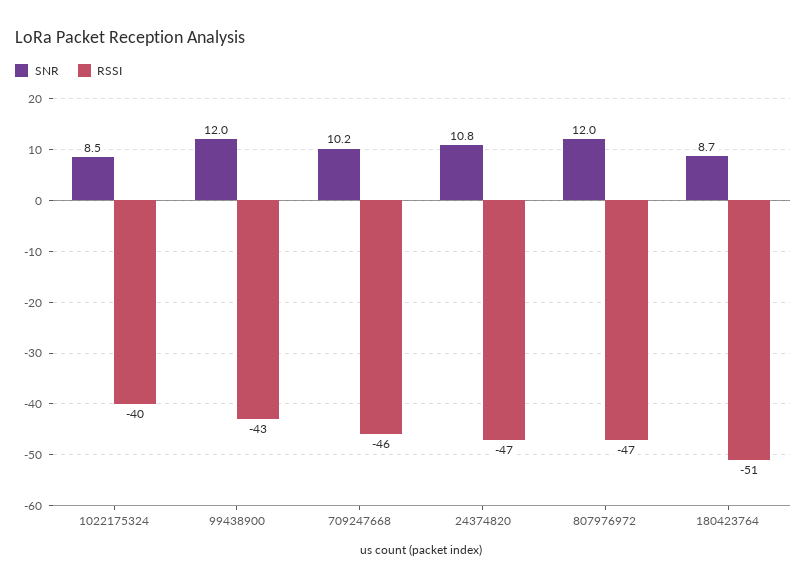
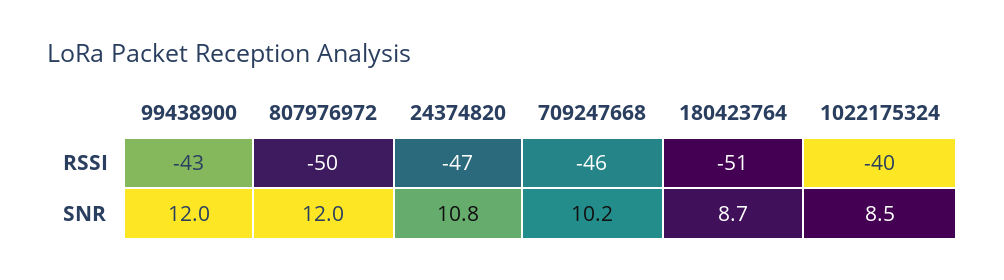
  {
    "SNR": {
      "1022175324": 8.5,
      "99438900": 12,
      "709247668": 10.2,
      "24374820": 10.8,
      "807976972": 12,
      "180423764": 8.7
    },
    "RSSI": {
      "1022175324": -40,
      "99438900": -43,
      "709247668": -46,
      "24374820": -47,
-     "807976972": -47,
+     "807976972": -50,
      "180423764": -51
    }
  }

